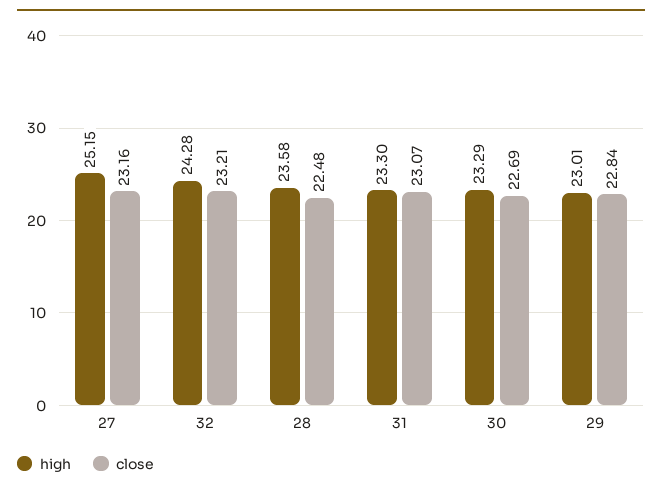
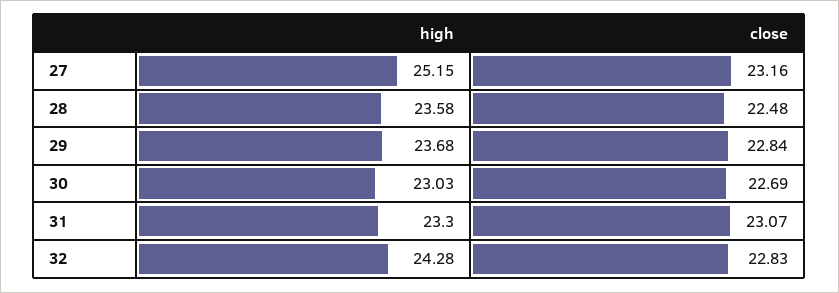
  {
    "high": {
      "27": 25.15,
      "32": 24.28,
      "28": 23.58,
      "31": 23.3,
-     "30": 23.29,
+     "30": 23.03,
-     "29": 23.01
+     "29": 23.68
    },
    "close": {
      "27": 23.16,
-     "32": 23.21,
+     "32": 22.83,
      "28": 22.48,
      "31": 23.07,
      "30": 22.69,
      "29": 22.84
    }
  }

